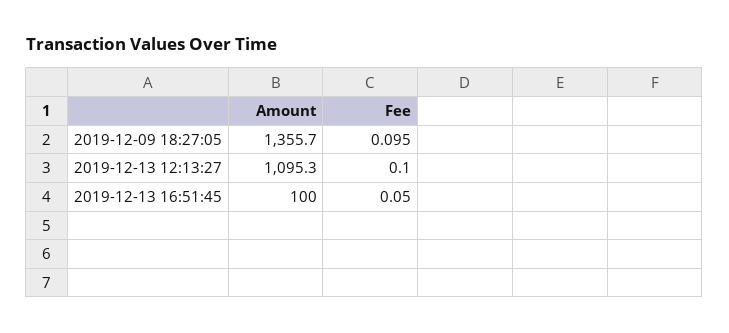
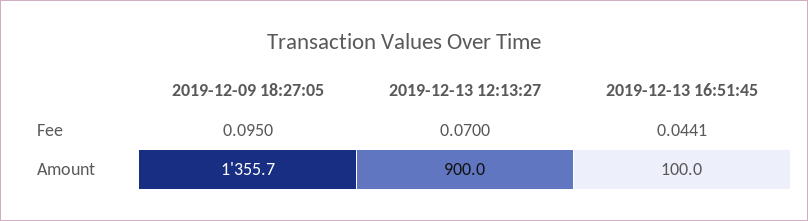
  {
    "Amount": {
      "2019-12-09 18:27:05": 1355.7,
-     "2019-12-13 12:13:27": 1095.3,
+     "2019-12-13 12:13:27": 900,
      "2019-12-13 16:51:45": 100
    },
    "Fee": {
      "2019-12-09 18:27:05": 0.095,
-     "2019-12-13 12:13:27": 0.1,
+     "2019-12-13 12:13:27": 0.07,
-     "2019-12-13 16:51:45": 0.05
+     "2019-12-13 16:51:45": 0.0441
    }
  }

